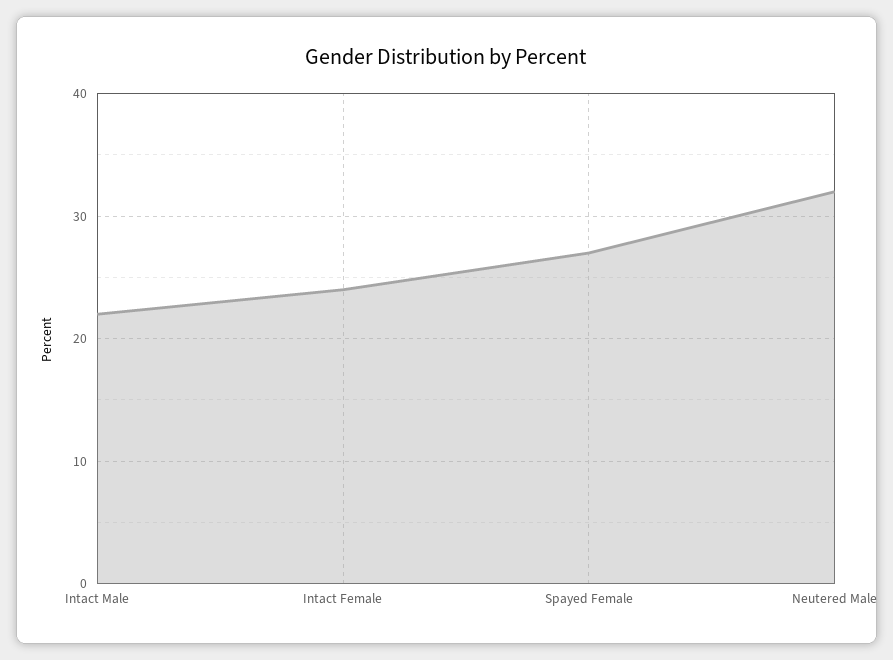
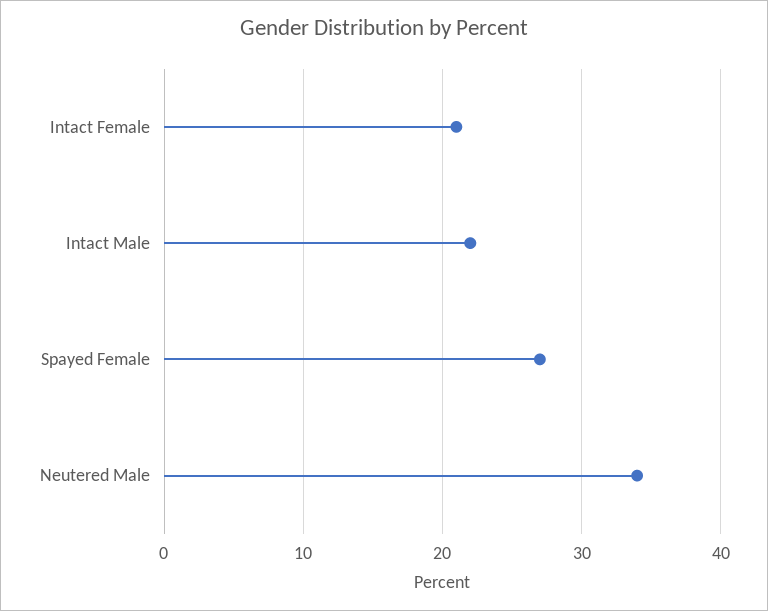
  {
    "Intact Male": 22,
-   "Intact Female": 24,
+   "Intact Female": 21,
    "Spayed Female": 27,
-   "Neutered Male": 32
+   "Neutered Male": 34
  }

